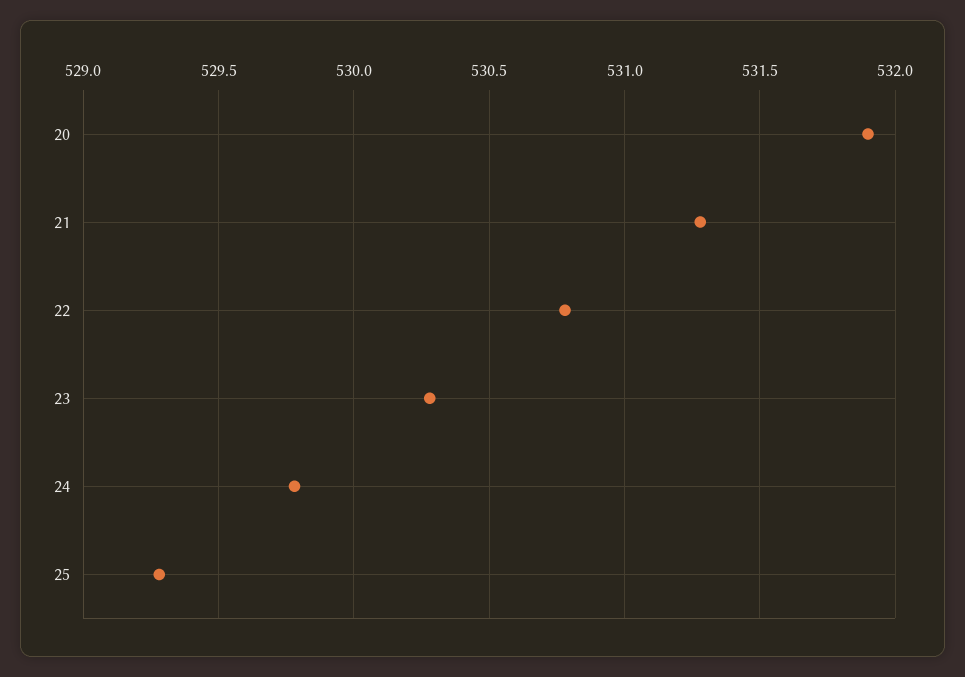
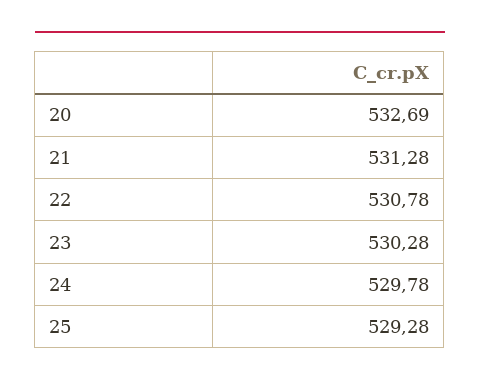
  {
-   "20": 531.9,
+   "20": 532.69,
    "21": 531.28,
    "22": 530.78,
    "23": 530.28,
    "24": 529.78,
    "25": 529.28
  }

